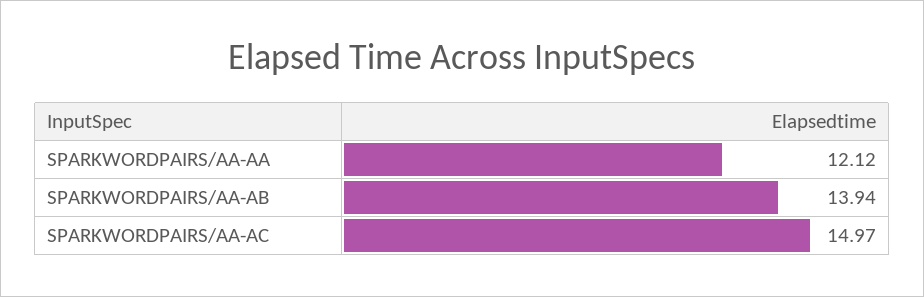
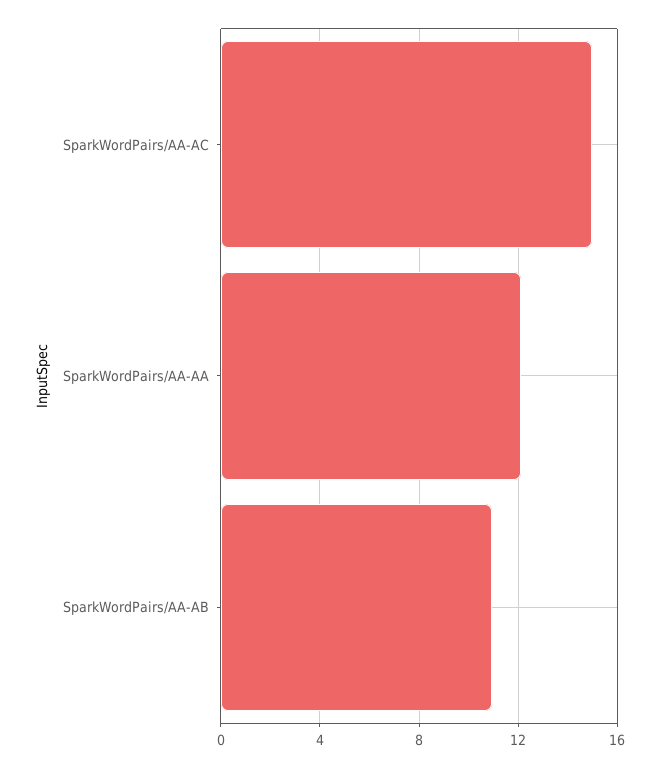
  {
    "SPARKWORDPAIRS/AA-AA": 12.12,
-   "SPARKWORDPAIRS/AA-AB": 13.94,
+   "SPARKWORDPAIRS/AA-AB": 11,
    "SPARKWORDPAIRS/AA-AC": 14.97
  }

